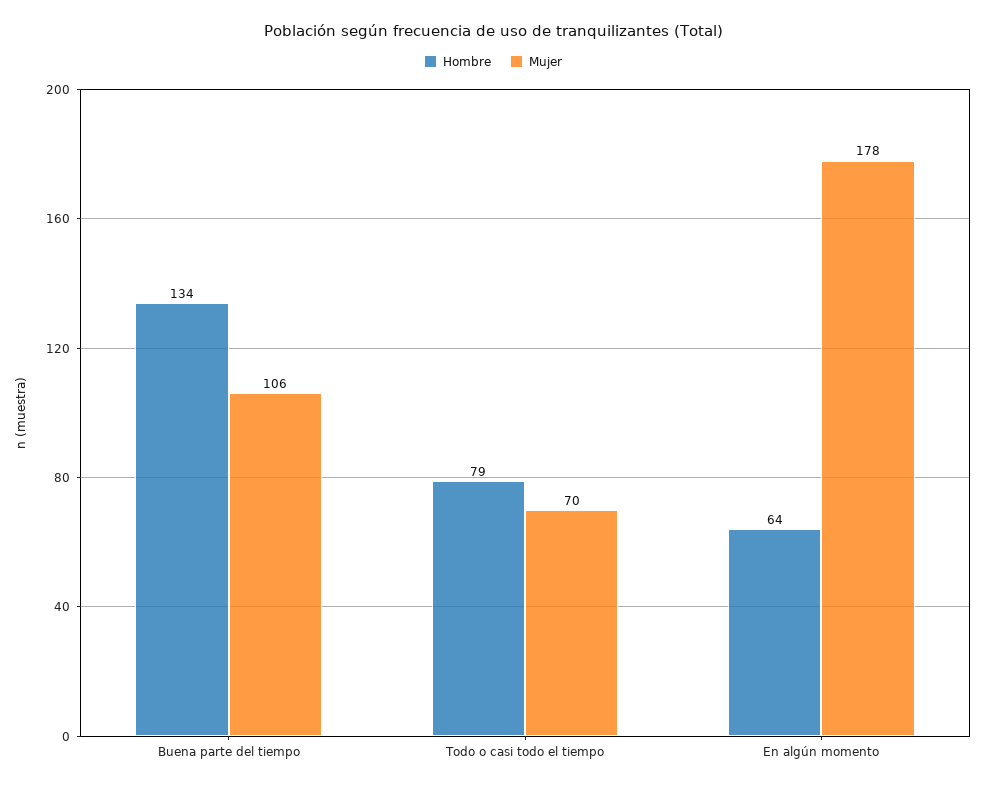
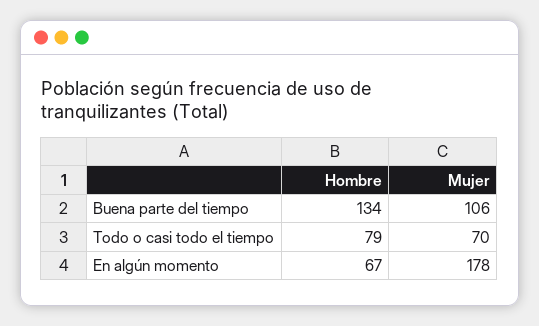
  {
    "Hombre": {
      "Buena parte del tiempo": 134,
      "Todo o casi todo el tiempo": 79,
-     "En algún momento": 64
+     "En algún momento": 67
    },
    "Mujer": {
      "Buena parte del tiempo": 106,
      "Todo o casi todo el tiempo": 70,
      "En algún momento": 178
    }
  }

